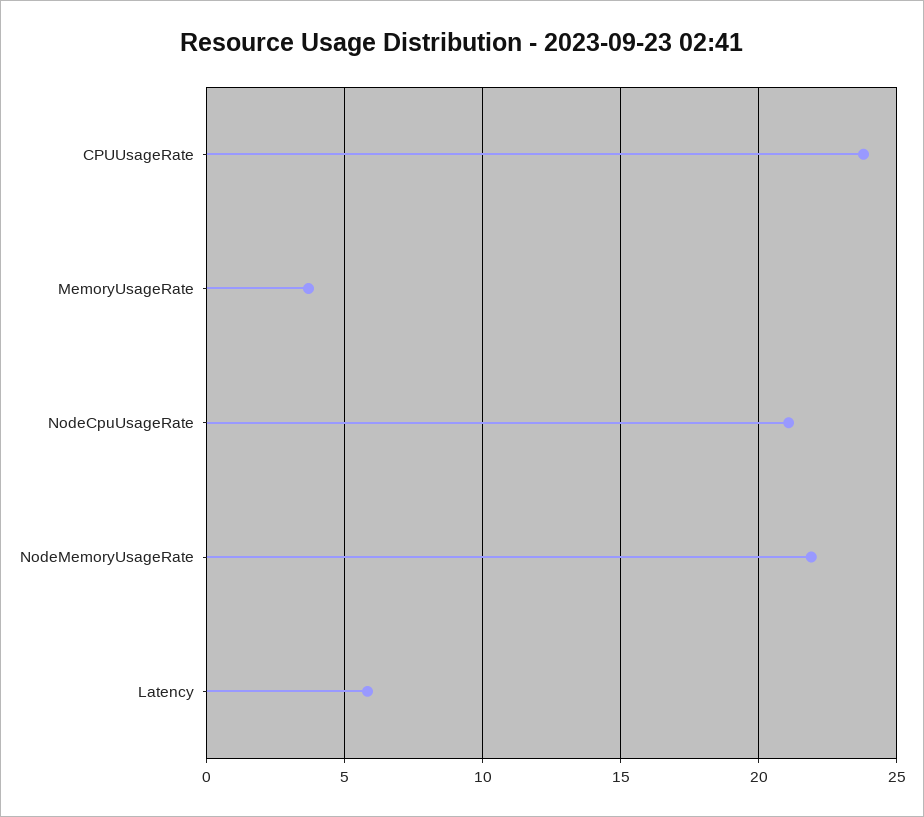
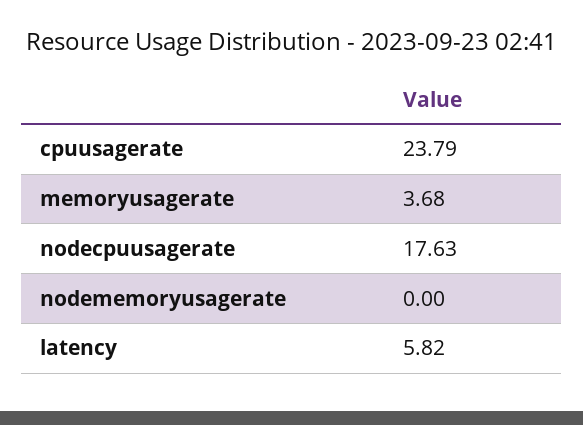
  {
    "CPUUsageRate": 23.79,
    "MemoryUsageRate": 3.68,
-   "NodeCpuUsageRate": 21,
+   "NodeCpuUsageRate": 17.63,
-   "NodeMemoryUsageRate": 22,
+   "NodeMemoryUsageRate": 0,
    "Latency": 5.82
  }

